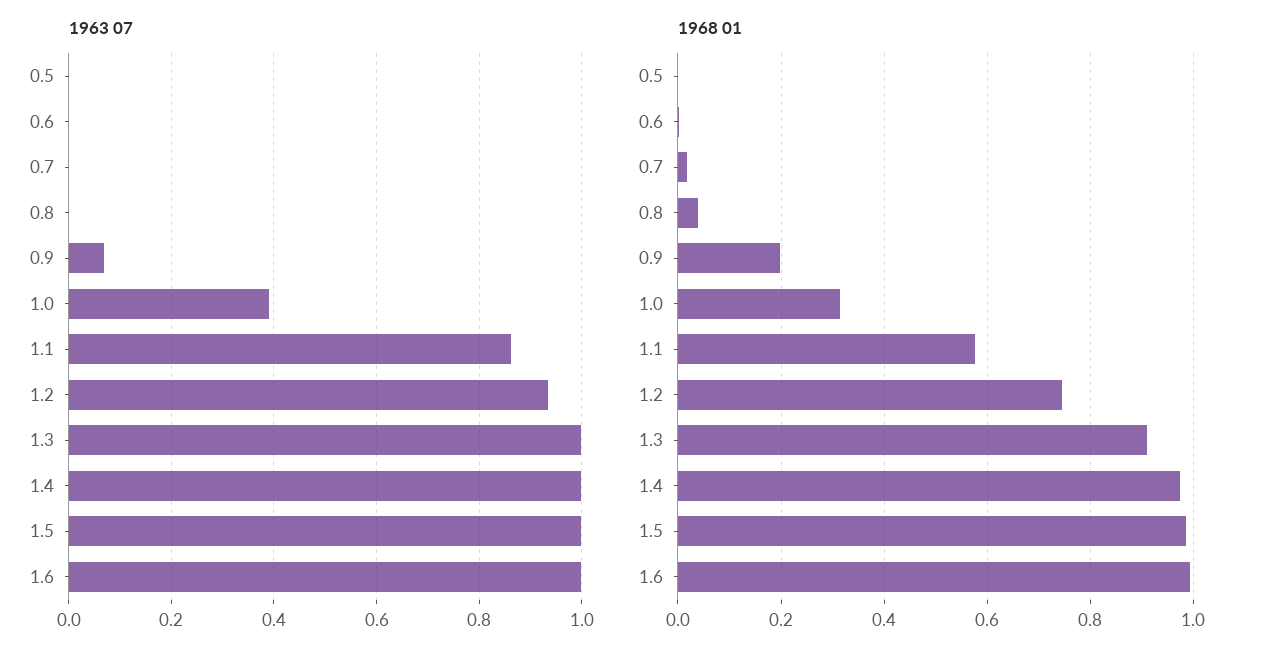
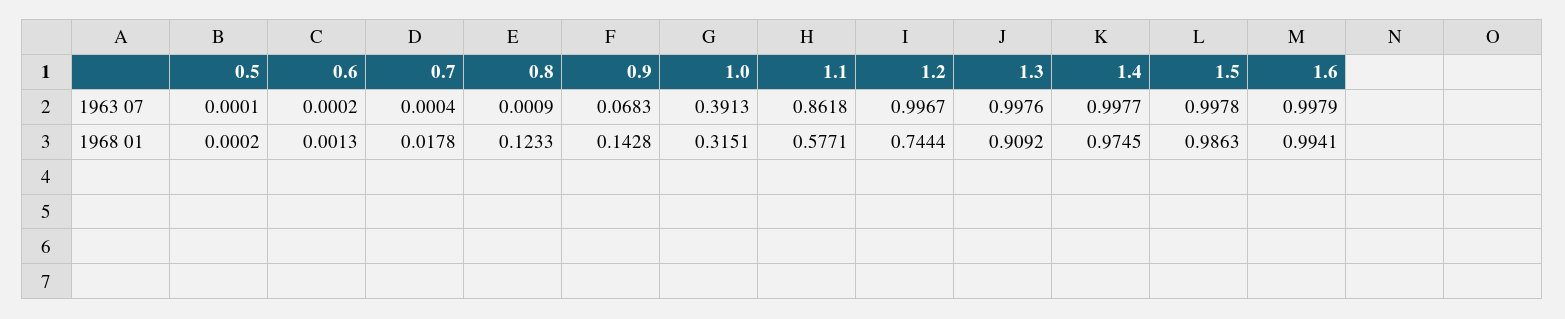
  {
    "1963 07": {
      "0.5": 0.0001,
      "0.6": 0.0002,
      "0.7": 0.0004,
      "0.8": 0.0009,
      "0.9": 0.0683,
      "1.0": 0.3913,
      "1.1": 0.8618,
-     "1.2": 0.94,
+     "1.2": 0.9967,
      "1.3": 0.9976,
      "1.4": 0.9977,
      "1.5": 0.9978,
      "1.6": 0.9979
    },
    "1968 01": {
      "0.5": 0.0002,
      "0.6": 0.0013,
      "0.7": 0.0178,
-     "0.8": 0.04,
+     "0.8": 0.1233,
-     "0.9": 0.2,
+     "0.9": 0.1428,
      "1.0": 0.3151,
      "1.1": 0.5771,
      "1.2": 0.7444,
      "1.3": 0.9092,
      "1.4": 0.9745,
      "1.5": 0.9863,
      "1.6": 0.9941
    }
  }

